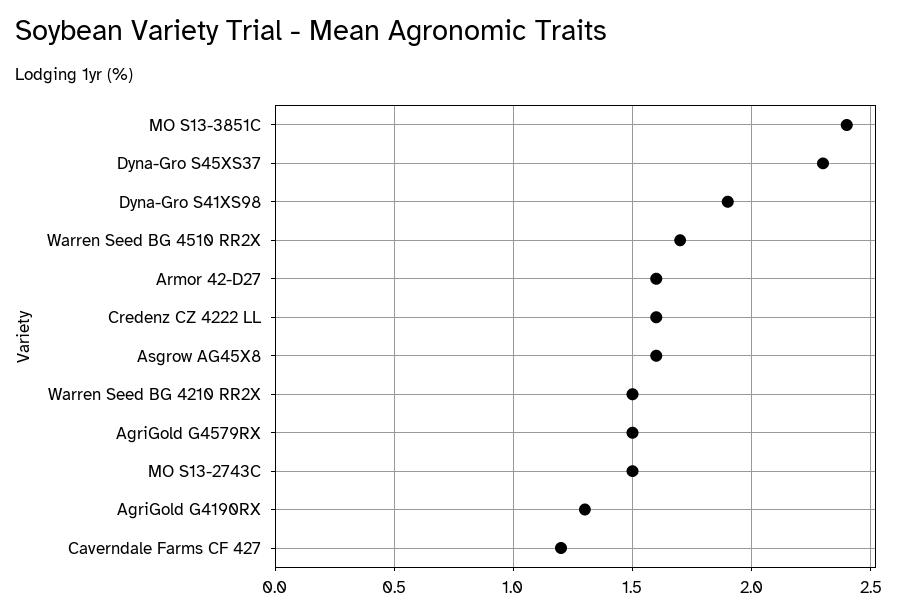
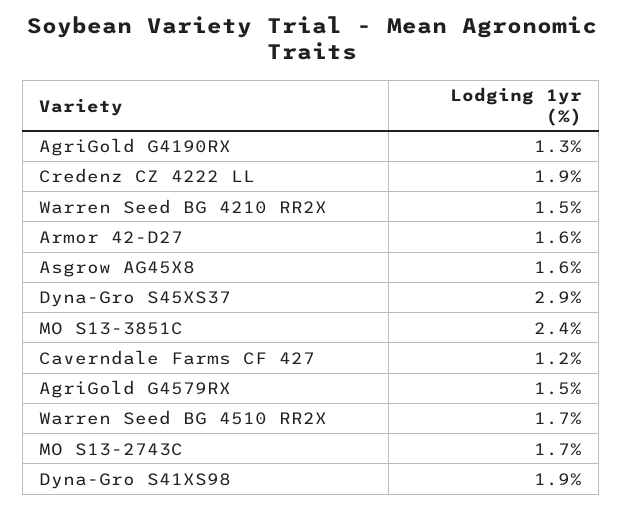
  {
    "MO S13-3851C": 2.4,
-   "Dyna-Gro S45XS37": 2.3,
+   "Dyna-Gro S45XS37": 2.9,
    "Dyna-Gro S41XS98": 1.9,
    "Warren Seed BG 4510 RR2X": 1.7,
    "Armor 42-D27": 1.6,
-   "Credenz CZ 4222 LL": 1.6,
+   "Credenz CZ 4222 LL": 1.9,
    "Asgrow AG45X8": 1.6,
    "Warren Seed BG 4210 RR2X": 1.5,
    "AgriGold G4579RX": 1.5,
-   "MO S13-2743C": 1.5,
+   "MO S13-2743C": 1.7,
    "AgriGold G4190RX": 1.3,
    "Caverndale Farms CF 427": 1.2
  }

